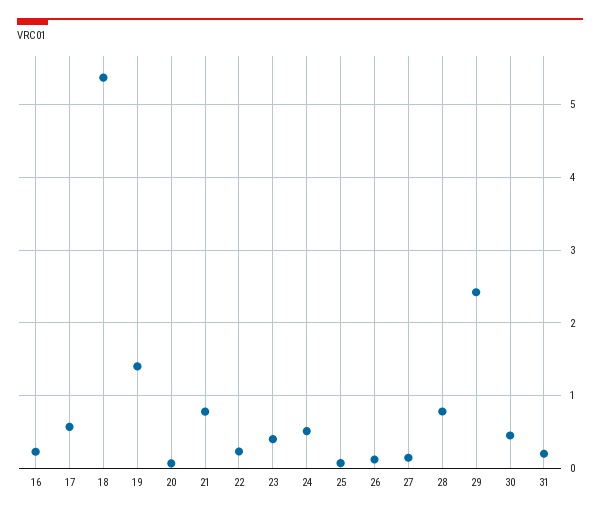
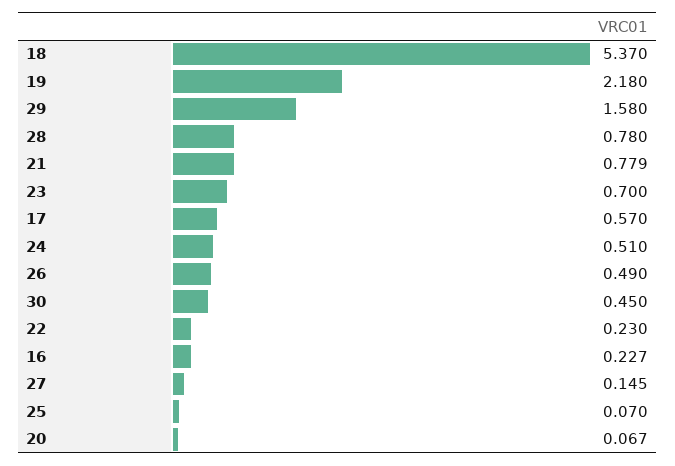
  {
    "16": 0.227,
    "17": 0.57,
    "18": 5.37,
-   "19": 1.4,
+   "19": 2.18,
    "20": 0.067,
    "21": 0.779,
    "22": 0.23,
-   "23": 0.4,
+   "23": 0.7,
    "24": 0.51,
    "25": 0.07,
-   "26": 0.1,
+   "26": 0.49,
    "27": 0.145,
    "28": 0.78,
-   "29": 2.4,
+   "29": 1.58,
-   "30": 0.45,
+   "30": 0.45
-   "31": 0.2
  }

